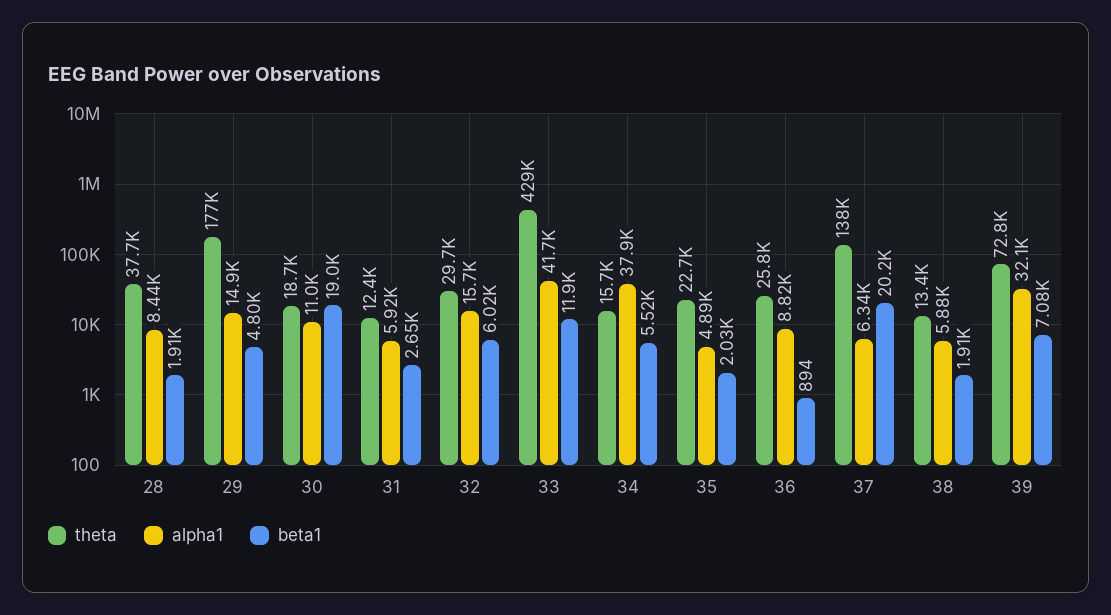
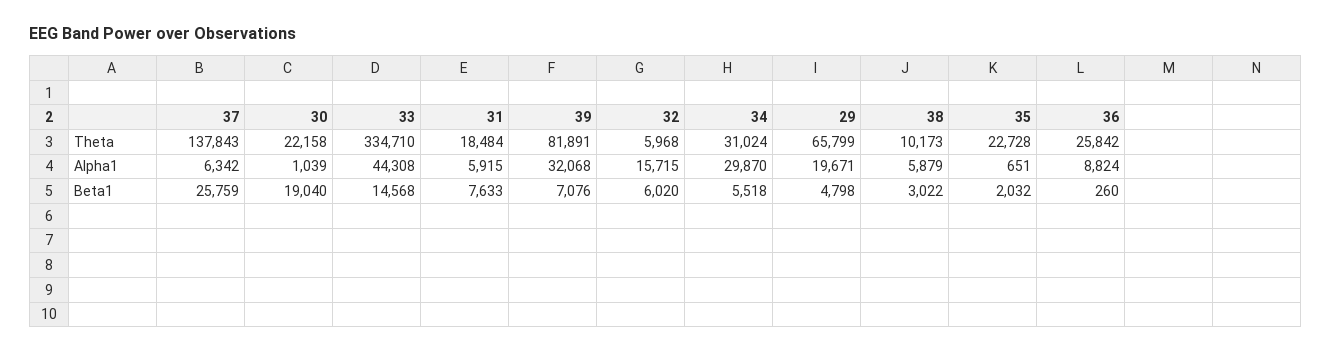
  {
    "theta": {
-     "28": 37700,
-     "29": 177000,
+     "29": 65799,
-     "30": 18700,
+     "30": 22158,
-     "31": 12400,
+     "31": 18484,
-     "32": 29700,
+     "32": 5968,
-     "33": 429000,
+     "33": 334710,
-     "34": 15700,
+     "34": 31024,
      "35": 22728,
      "36": 25842,
      "37": 137843,
-     "38": 13400,
+     "38": 10173,
-     "39": 72800
+     "39": 81891
    },
    "alpha1": {
-     "28": 8440,
-     "29": 14900,
+     "29": 19671,
-     "30": 11000,
+     "30": 1039,
      "31": 5915,
      "32": 15715,
-     "33": 41700,
+     "33": 44308,
-     "34": 37900,
+     "34": 29870,
-     "35": 4890,
+     "35": 651,
      "36": 8824,
      "37": 6342,
      "38": 5879,
      "39": 32068
    },
    "beta1": {
-     "28": 1910,
      "29": 4798,
      "30": 19040,
-     "31": 2650,
+     "31": 7633,
      "32": 6020,
-     "33": 11900,
+     "33": 14568,
      "34": 5518,
      "35": 2032,
-     "36": 894,
+     "36": 260,
-     "37": 20200,
+     "37": 25759,
-     "38": 1910,
+     "38": 3022,
      "39": 7076
    }
  }

